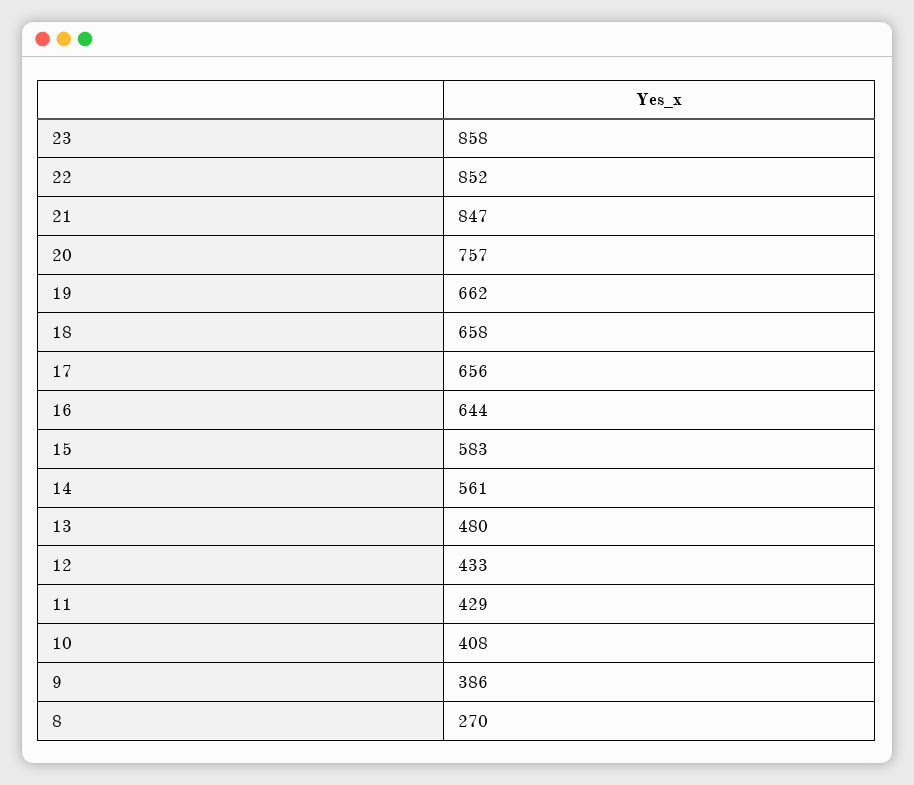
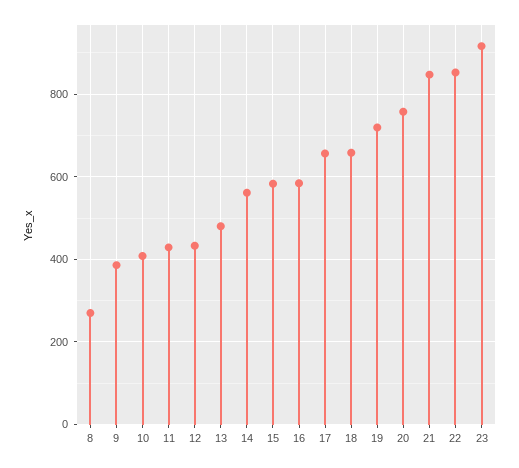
  {
-   "23": 858,
+   "23": 920,
    "22": 852,
    "21": 847,
    "20": 757,
-   "19": 662,
+   "19": 720,
    "18": 658,
    "17": 656,
-   "16": 644,
+   "16": 580,
    "15": 583,
    "14": 561,
    "13": 480,
    "12": 433,
    "11": 429,
    "10": 408,
    "9": 386,
    "8": 270
  }

